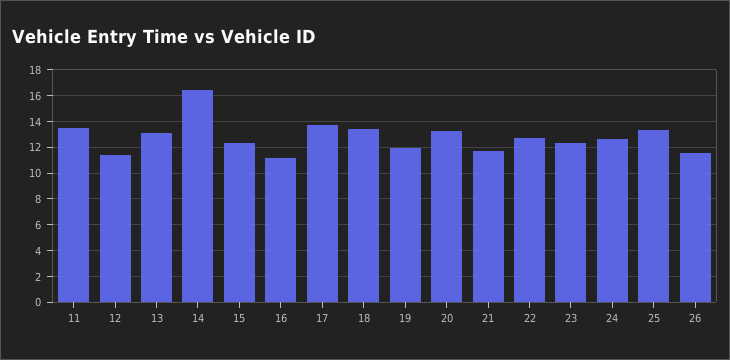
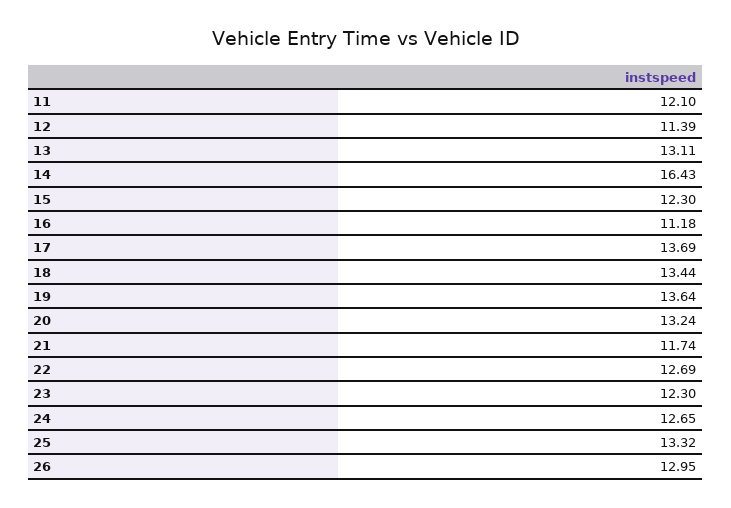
  {
-   "11": 13.5,
+   "11": 12.1,
    "12": 11.39,
    "13": 13.11,
    "14": 16.43,
    "15": 12.3,
    "16": 11.18,
    "17": 13.69,
    "18": 13.44,
-   "19": 12,
+   "19": 13.64,
    "20": 13.24,
    "21": 11.74,
    "22": 12.69,
    "23": 12.3,
    "24": 12.65,
    "25": 13.32,
-   "26": 11.5
+   "26": 12.95
  }

